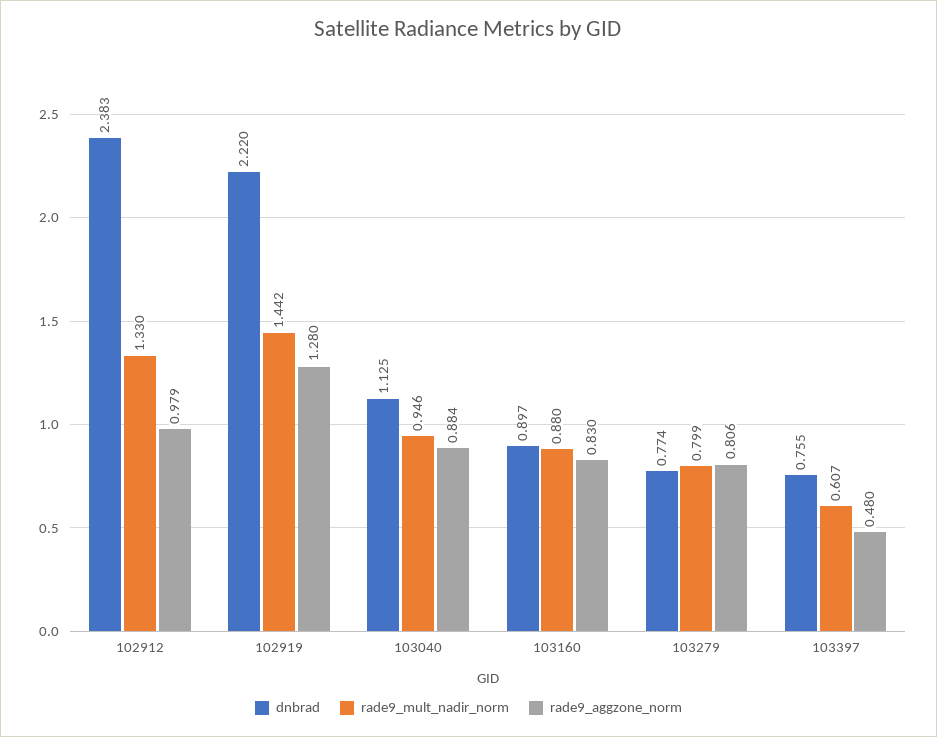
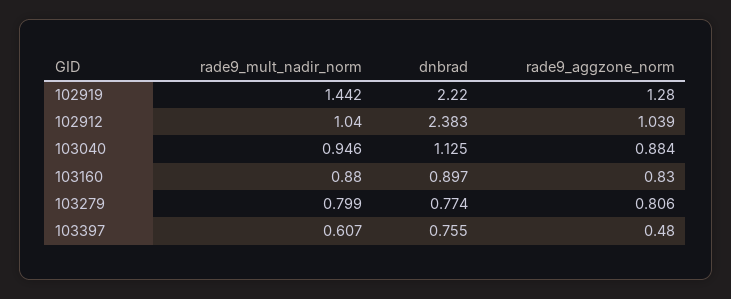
  {
    "dnbrad": {
      "102912": 2.383,
      "102919": 2.22,
      "103040": 1.125,
      "103160": 0.897,
      "103279": 0.774,
      "103397": 0.755
    },
    "rade9_mult_nadir_norm": {
-     "102912": 1.33,
+     "102912": 1.04,
      "102919": 1.442,
      "103040": 0.946,
      "103160": 0.88,
      "103279": 0.799,
      "103397": 0.607
    },
    "rade9_aggzone_norm": {
-     "102912": 0.979,
+     "102912": 1.039,
      "102919": 1.28,
      "103040": 0.884,
      "103160": 0.83,
      "103279": 0.806,
      "103397": 0.48
    }
  }

